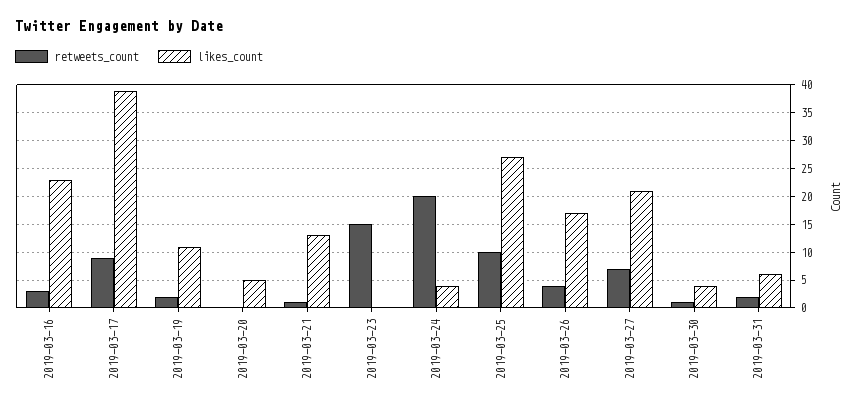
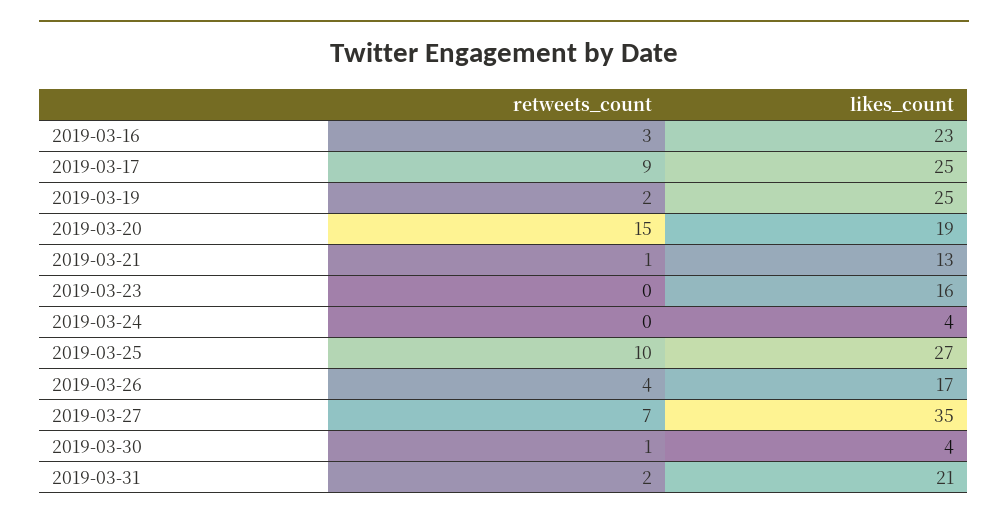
  {
    "retweets_count": {
      "2019-03-16": 3,
      "2019-03-17": 9,
      "2019-03-19": 2,
-     "2019-03-20": 0,
+     "2019-03-20": 15,
      "2019-03-21": 1,
-     "2019-03-23": 15,
+     "2019-03-23": 0,
-     "2019-03-24": 20,
+     "2019-03-24": 0,
      "2019-03-25": 10,
      "2019-03-26": 4,
      "2019-03-27": 7,
      "2019-03-30": 1,
      "2019-03-31": 2
    },
    "likes_count": {
      "2019-03-16": 23,
-     "2019-03-17": 40,
+     "2019-03-17": 25,
-     "2019-03-19": 10,
+     "2019-03-19": 25,
-     "2019-03-20": 5,
+     "2019-03-20": 19,
      "2019-03-21": 13,
-     "2019-03-23": 0,
+     "2019-03-23": 16,
      "2019-03-24": 4,
      "2019-03-25": 27,
      "2019-03-26": 17,
-     "2019-03-27": 20,
+     "2019-03-27": 35,
      "2019-03-30": 4,
-     "2019-03-31": 5
+     "2019-03-31": 21
    }
  }

